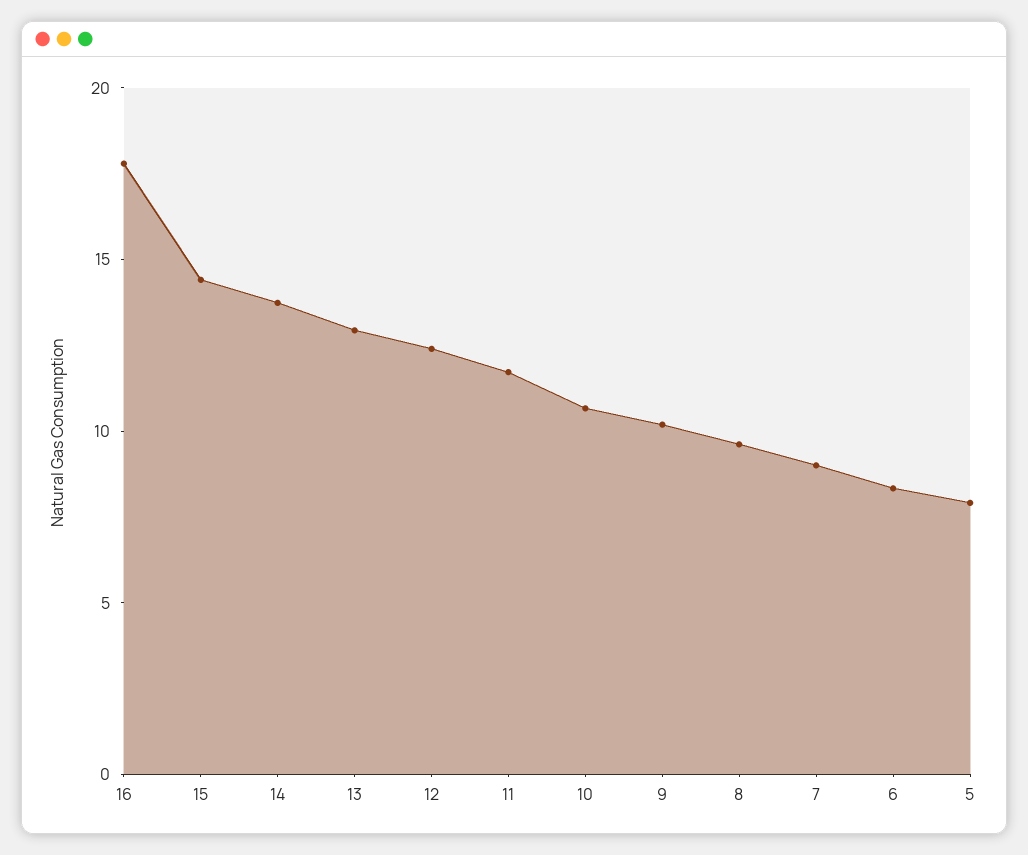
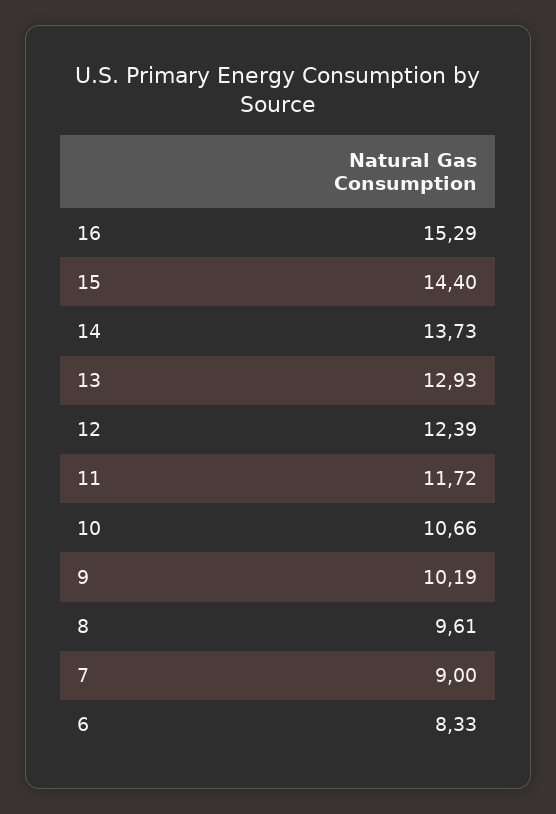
  {
-   "16": 18,
+   "16": 15.29,
    "15": 14.4,
    "14": 13.73,
    "13": 12.93,
    "12": 12.39,
    "11": 11.72,
    "10": 10.66,
    "9": 10.19,
    "8": 9.61,
    "7": 9,
-   "6": 8.33,
+   "6": 8.33
-   "5": 8
  }

